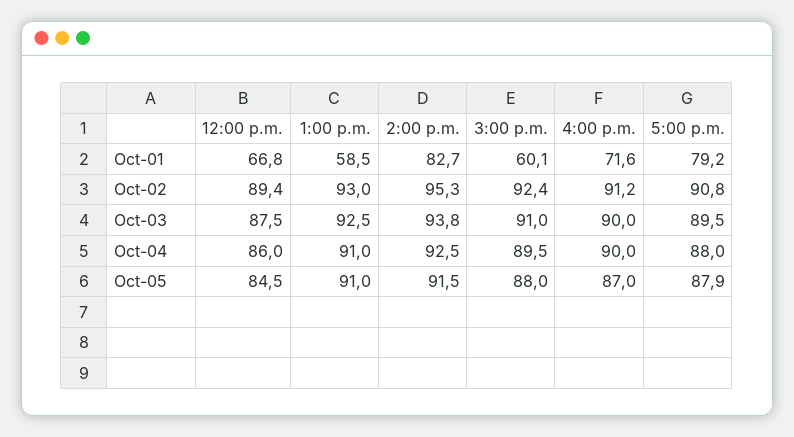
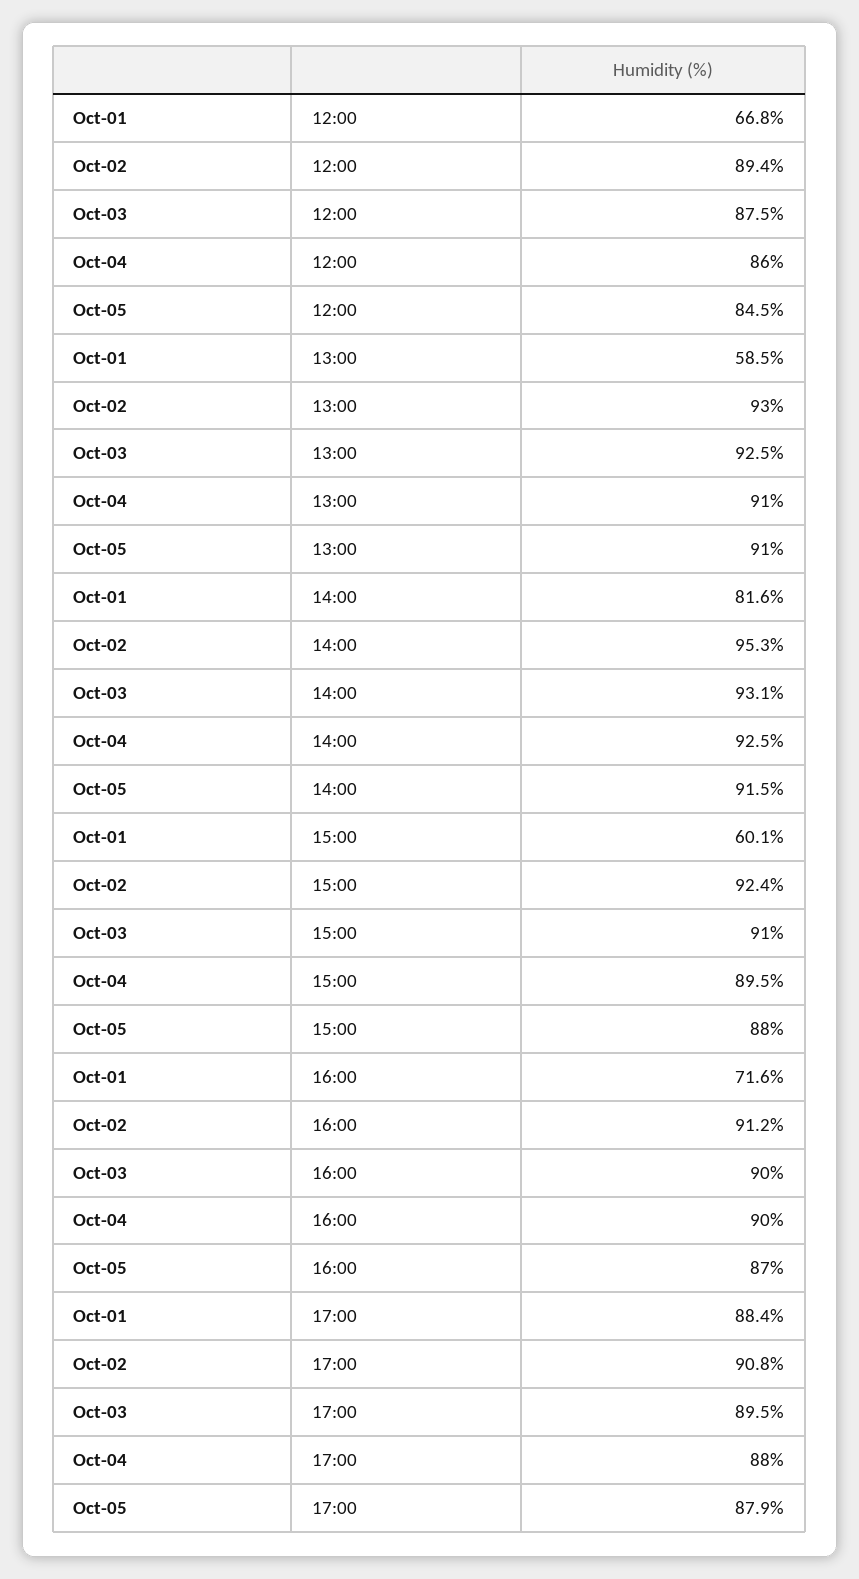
  {
    "12:00 p.m.": {
      "Oct-01": 66.8,
      "Oct-02": 89.4,
      "Oct-03": 87.5,
      "Oct-04": 86,
      "Oct-05": 84.5
    },
    "1:00 p.m.": {
      "Oct-01": 58.5,
      "Oct-02": 93,
      "Oct-03": 92.5,
      "Oct-04": 91,
      "Oct-05": 91
    },
    "2:00 p.m.": {
-     "Oct-01": 82.7,
+     "Oct-01": 81.6,
      "Oct-02": 95.3,
-     "Oct-03": 93.8,
+     "Oct-03": 93.1,
      "Oct-04": 92.5,
      "Oct-05": 91.5
    },
    "3:00 p.m.": {
      "Oct-01": 60.1,
      "Oct-02": 92.4,
      "Oct-03": 91,
      "Oct-04": 89.5,
      "Oct-05": 88
    },
    "4:00 p.m.": {
      "Oct-01": 71.6,
      "Oct-02": 91.2,
      "Oct-03": 90,
      "Oct-04": 90,
      "Oct-05": 87
    },
    "5:00 p.m.": {
-     "Oct-01": 79.2,
+     "Oct-01": 88.4,
      "Oct-02": 90.8,
      "Oct-03": 89.5,
      "Oct-04": 88,
      "Oct-05": 87.9
    }
  }

